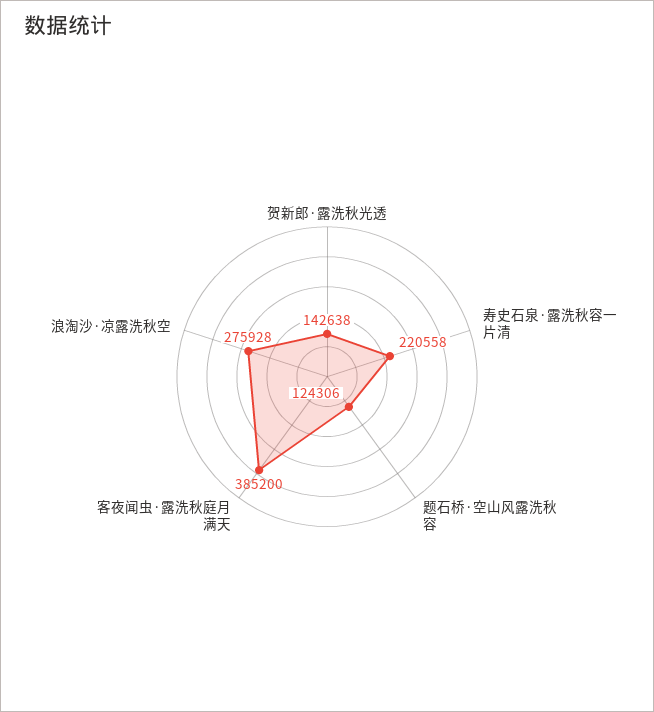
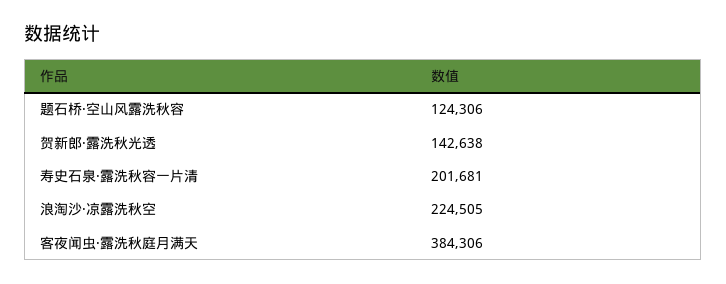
  {
    "贺新郎·露洗秋光透": 142638,
-   "寿史石泉·露洗秋容一片清": 220558,
+   "寿史石泉·露洗秋容一片清": 201681,
    "题石桥·空山风露洗秋容": 124306,
-   "客夜闻虫·露洗秋庭月满天": 385200,
+   "客夜闻虫·露洗秋庭月满天": 384306,
-   "浪淘沙·凉露洗秋空": 275928
+   "浪淘沙·凉露洗秋空": 224505
  }

